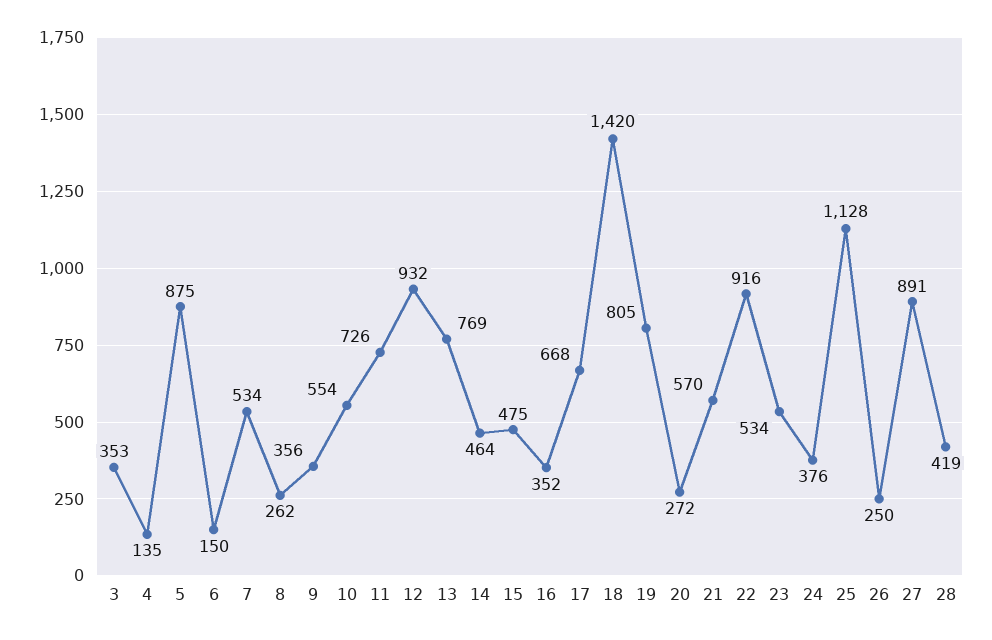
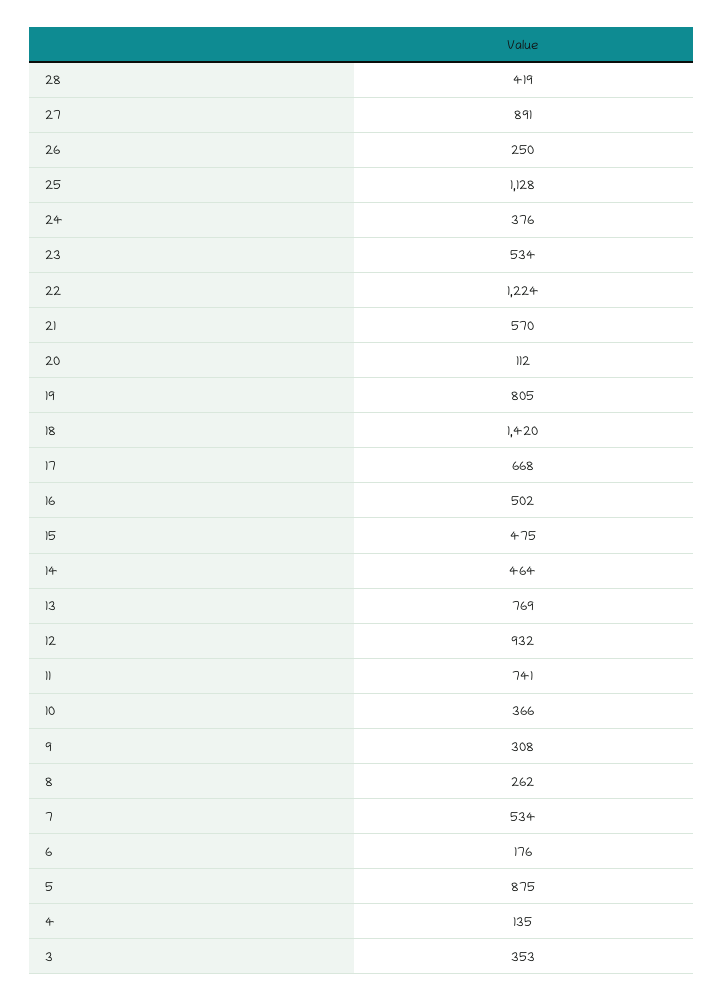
  {
    "3": 353,
    "4": 135,
    "5": 875,
-   "6": 150,
+   "6": 176,
    "7": 534,
    "8": 262,
-   "9": 356,
+   "9": 308,
-   "10": 554,
+   "10": 366,
-   "11": 726,
+   "11": 741,
    "12": 932,
    "13": 769,
    "14": 464,
    "15": 475,
-   "16": 352,
+   "16": 502,
    "17": 668,
    "18": 1420,
    "19": 805,
-   "20": 272,
+   "20": 112,
    "21": 570,
-   "22": 916,
+   "22": 1224,
    "23": 534,
    "24": 376,
    "25": 1128,
    "26": 250,
    "27": 891,
    "28": 419
  }

